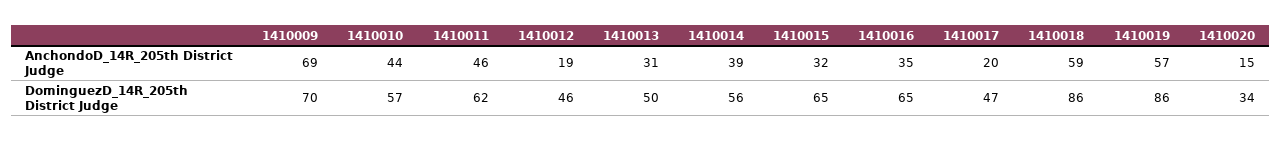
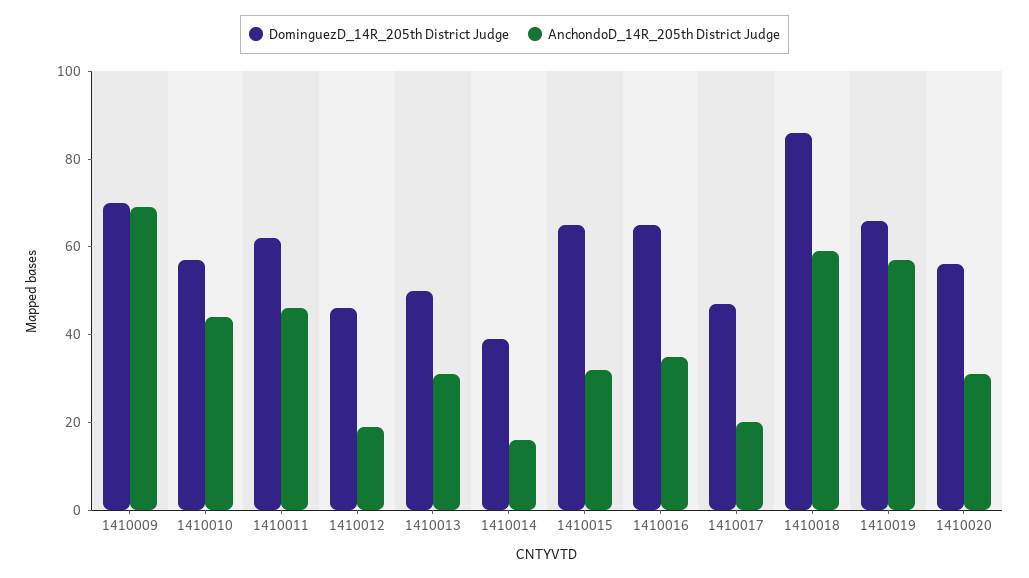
  {
    "AnchondoD_14R_205th District Judge": {
      "1410009": 69,
      "1410010": 44,
      "1410011": 46,
      "1410012": 19,
      "1410013": 31,
-     "1410014": 39,
+     "1410014": 15,
      "1410015": 32,
      "1410016": 35,
      "1410017": 20,
      "1410018": 59,
      "1410019": 57,
-     "1410020": 15
+     "1410020": 30
    },
    "DominguezD_14R_205th District Judge": {
      "1410009": 70,
      "1410010": 57,
      "1410011": 62,
      "1410012": 46,
      "1410013": 50,
-     "1410014": 56,
+     "1410014": 40,
      "1410015": 65,
      "1410016": 65,
      "1410017": 47,
      "1410018": 86,
-     "1410019": 86,
+     "1410019": 65,
-     "1410020": 34
+     "1410020": 55
    }
  }

